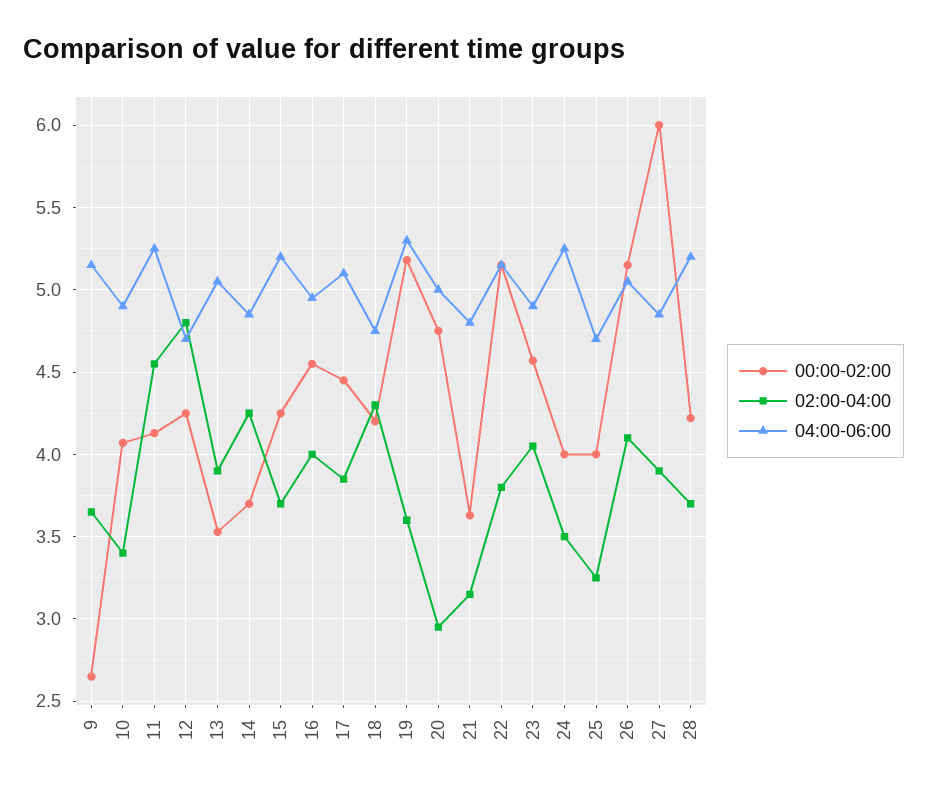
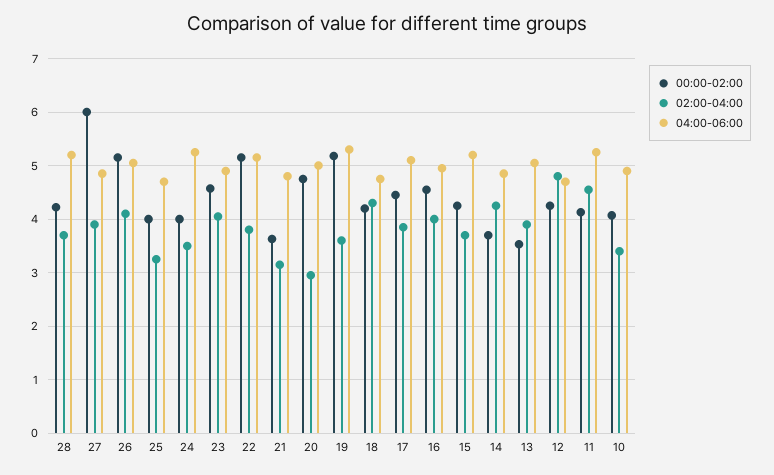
  {
    "00:00-02:00": {
-     "9": 2.65,
      "10": 4.05,
      "11": 4.15,
      "12": 4.25,
      "13": 3.55,
      "14": 3.7,
      "15": 4.25,
      "16": 4.55,
      "17": 4.45,
      "18": 4.2,
      "19": 5.2,
      "20": 4.75,
      "21": 3.65,
      "22": 5.15,
      "23": 4.55,
      "24": 4,
      "25": 4,
      "26": 5.15,
      "27": 6,
      "28": 4.2
    },
    "02:00-04:00": {
-     "9": 3.65,
      "10": 3.4,
      "11": 4.55,
      "12": 4.8,
      "13": 3.9,
      "14": 4.25,
      "15": 3.7,
      "16": 4,
      "17": 3.85,
      "18": 4.3,
      "19": 3.6,
      "20": 2.95,
      "21": 3.15,
      "22": 3.8,
      "23": 4.05,
      "24": 3.5,
      "25": 3.25,
      "26": 4.1,
      "27": 3.9,
      "28": 3.7
    },
    "04:00-06:00": {
-     "9": 5.15,
      "10": 4.9,
      "11": 5.25,
      "12": 4.7,
      "13": 5.05,
      "14": 4.85,
      "15": 5.2,
      "16": 4.95,
      "17": 5.1,
      "18": 4.75,
      "19": 5.3,
      "20": 5,
      "21": 4.8,
      "22": 5.15,
      "23": 4.9,
      "24": 5.25,
      "25": 4.7,
      "26": 5.05,
      "27": 4.85,
      "28": 5.2
    }
  }

